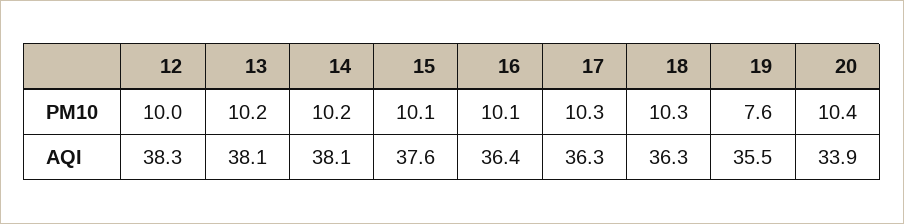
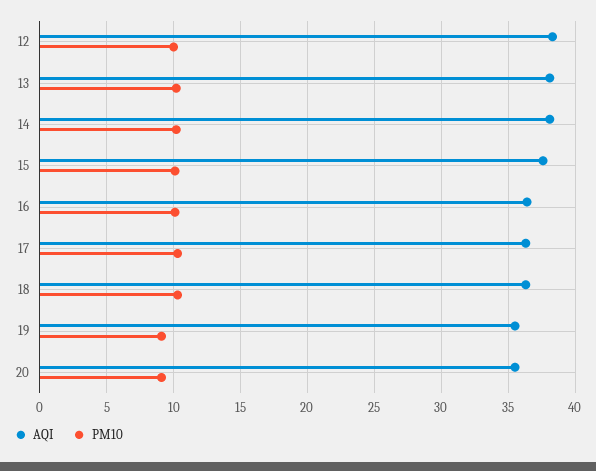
  {
    "PM10": {
      "12": 10,
      "13": 10.2,
      "14": 10.2,
      "15": 10.1,
      "16": 10.1,
      "17": 10.3,
      "18": 10.3,
-     "19": 7.6,
+     "19": 9,
-     "20": 10.4
+     "20": 9
    },
    "AQI": {
      "12": 38.3,
      "13": 38.1,
      "14": 38.1,
      "15": 37.6,
      "16": 36.4,
      "17": 36.3,
      "18": 36.3,
      "19": 35.5,
-     "20": 33.9
+     "20": 35.5
    }
  }

